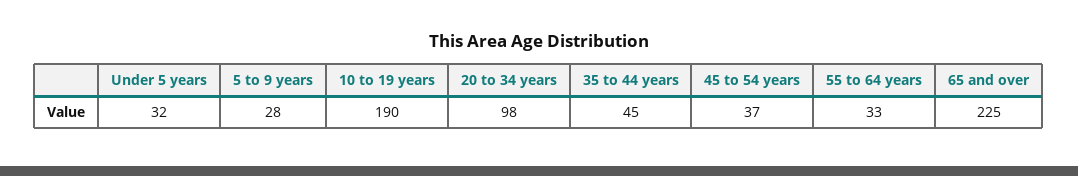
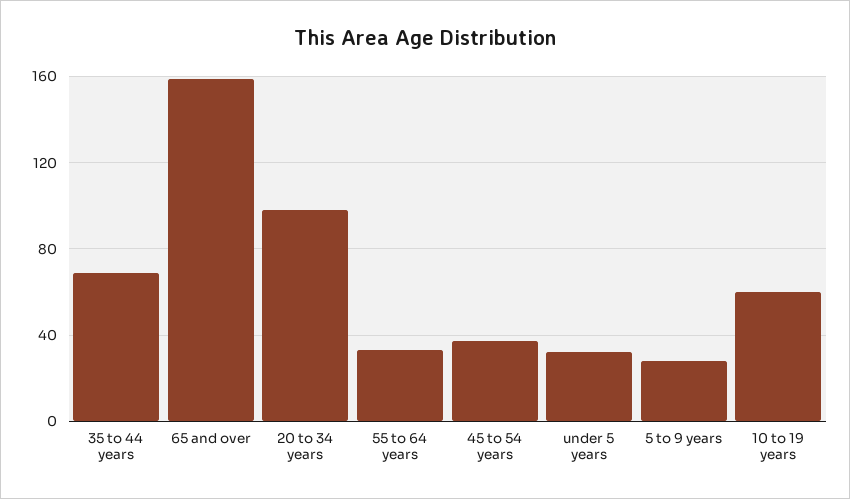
  {
    "Under 5 years": 32,
    "5 to 9 years": 28,
-   "10 to 19 years": 190,
+   "10 to 19 years": 60,
    "20 to 34 years": 98,
-   "35 to 44 years": 45,
+   "35 to 44 years": 70,
    "45 to 54 years": 37,
    "55 to 64 years": 33,
-   "65 and over": 225
+   "65 and over": 160
  }

